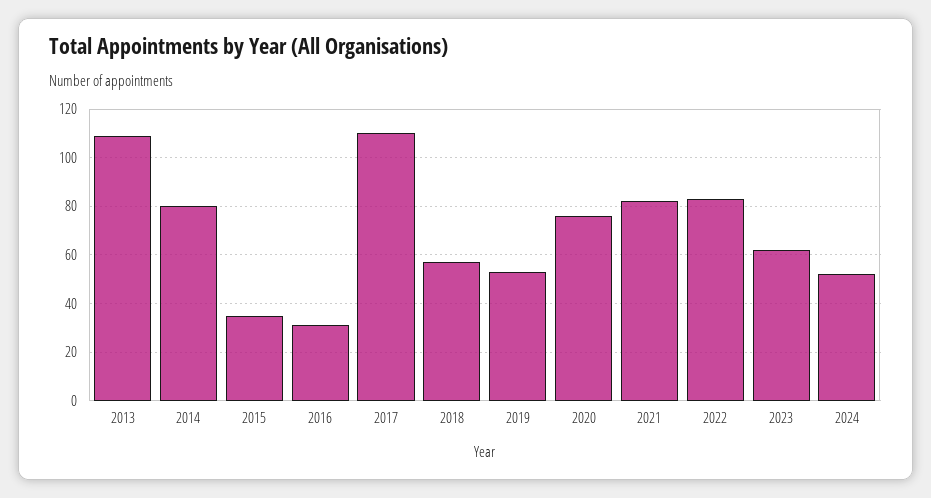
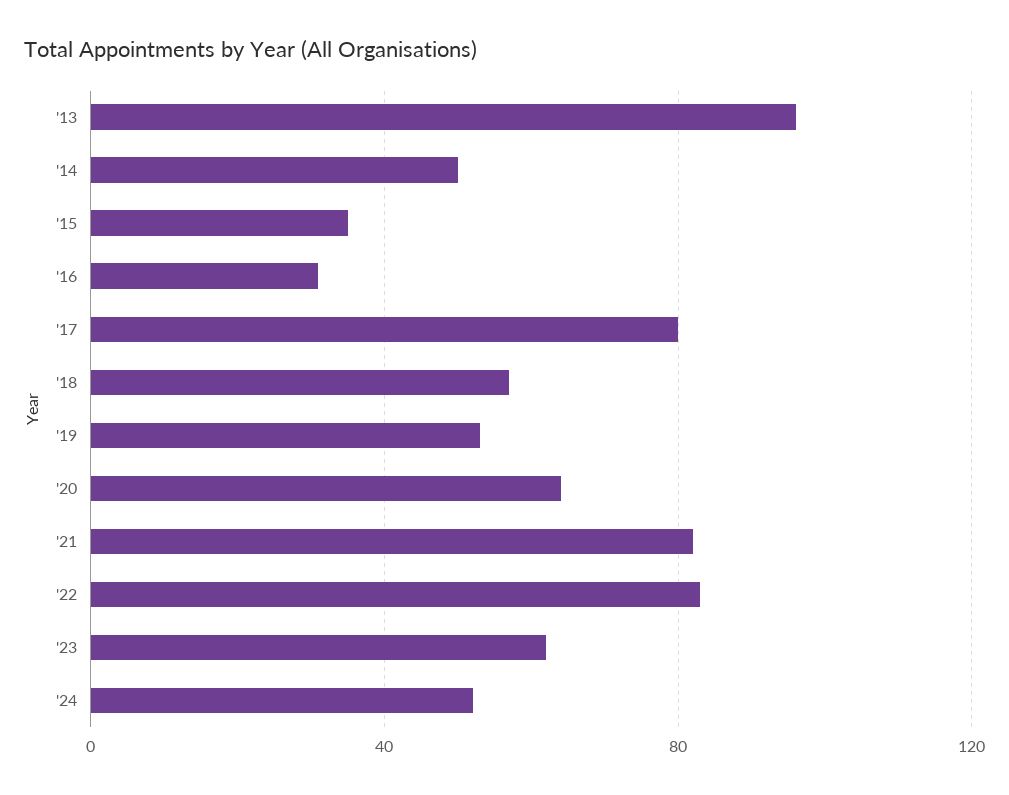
  {
-   "2013": 110,
+   "2013": 95,
-   "2014": 80,
+   "2014": 50,
    "2015": 35,
    "2016": 30,
-   "2017": 110,
+   "2017": 80,
    "2018": 55,
    "2019": 55,
-   "2020": 75,
+   "2020": 65,
    "2021": 80,
    "2022": 85,
    "2023": 60,
    "2024": 50
  }

